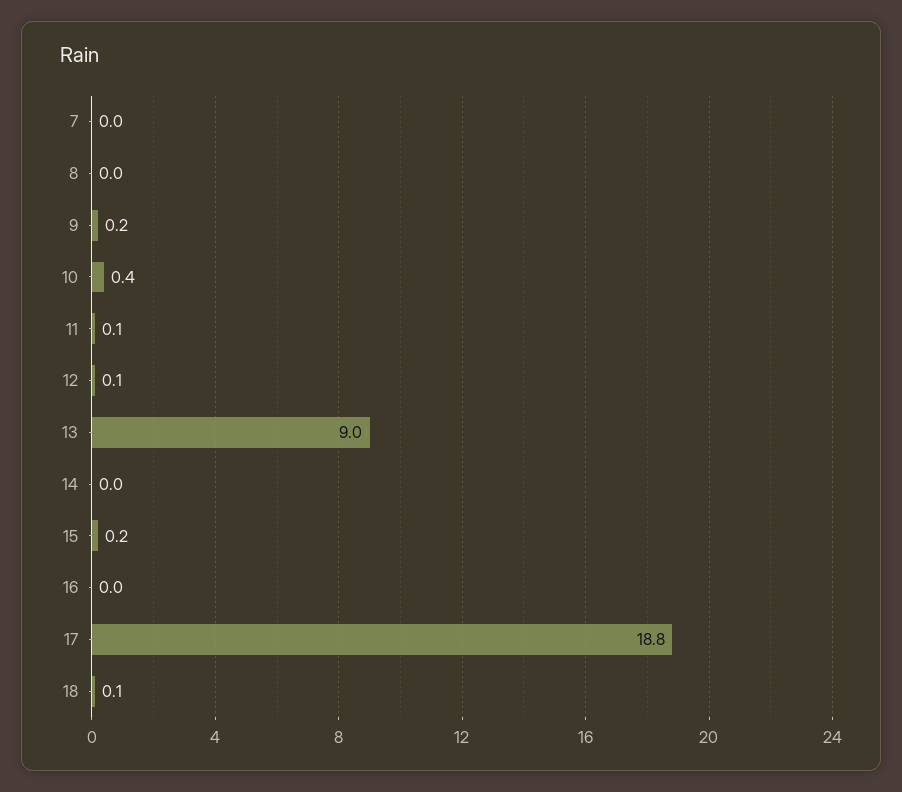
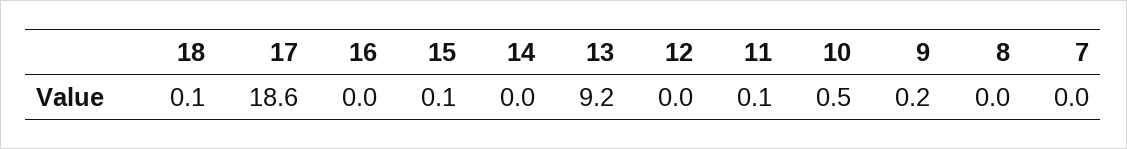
  {
    "7": 0,
    "8": 0,
    "9": 0.2,
-   "10": 0.4,
+   "10": 0.5,
    "11": 0.1,
-   "12": 0.1,
+   "12": 0,
-   "13": 9,
+   "13": 9.2,
    "14": 0,
-   "15": 0.2,
+   "15": 0.1,
    "16": 0,
-   "17": 18.8,
+   "17": 18.6,
    "18": 0.1
  }

